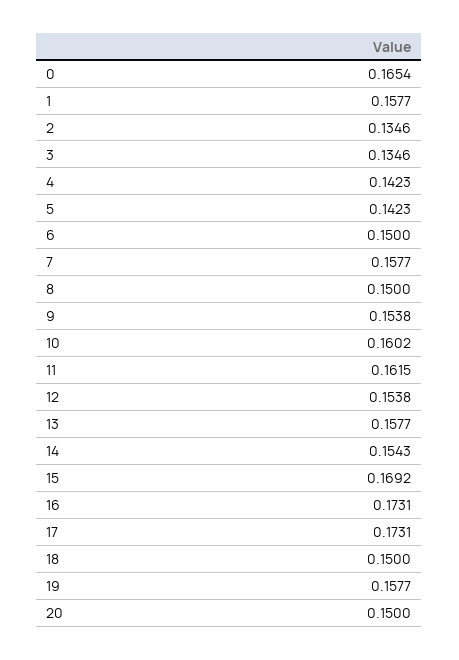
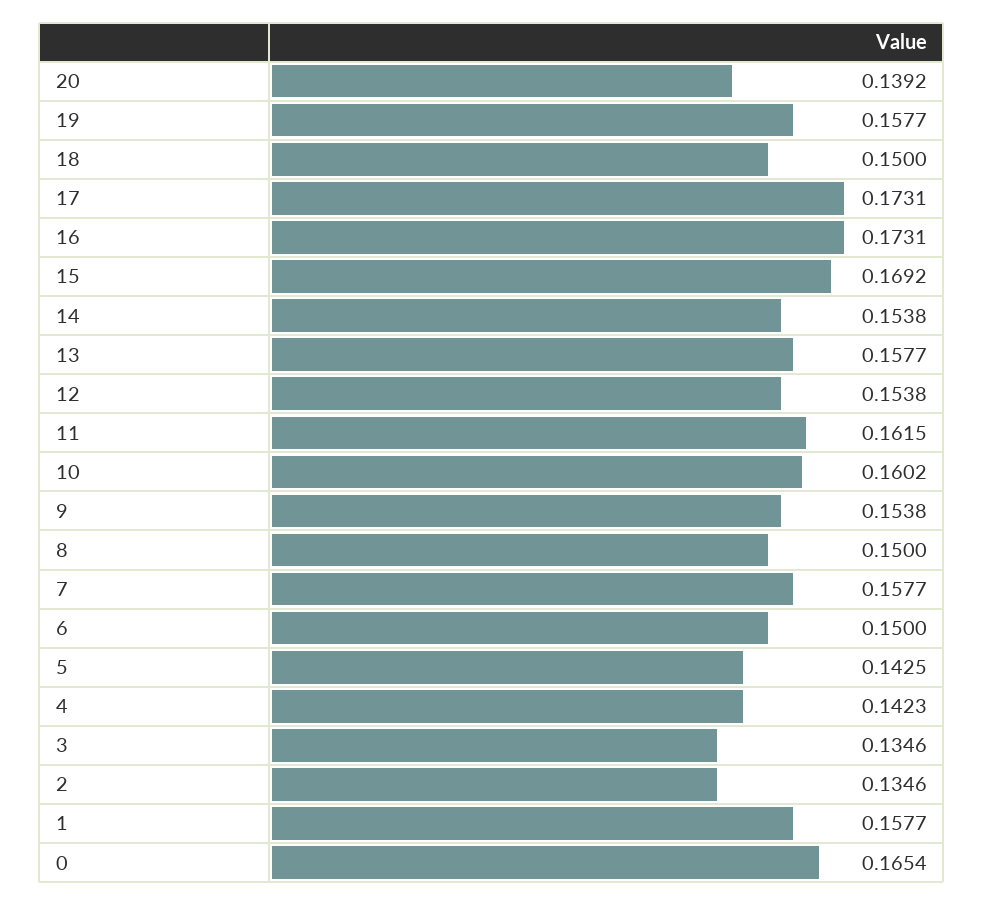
  {
    "0": 0.1654,
    "1": 0.1577,
    "2": 0.1346,
    "3": 0.1346,
    "4": 0.1423,
-   "5": 0.1423,
+   "5": 0.1425,
    "6": 0.15,
    "7": 0.1577,
    "8": 0.15,
    "9": 0.1538,
    "10": 0.1602,
    "11": 0.1615,
    "12": 0.1538,
    "13": 0.1577,
-   "14": 0.1543,
+   "14": 0.1538,
    "15": 0.1692,
    "16": 0.1731,
    "17": 0.1731,
    "18": 0.15,
    "19": 0.1577,
-   "20": 0.15
+   "20": 0.1392
  }

